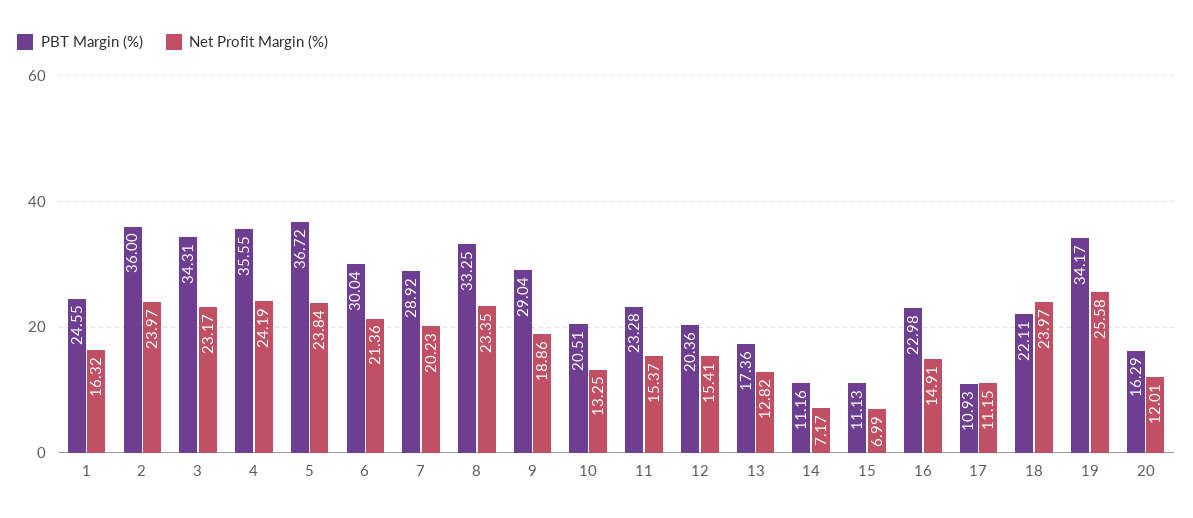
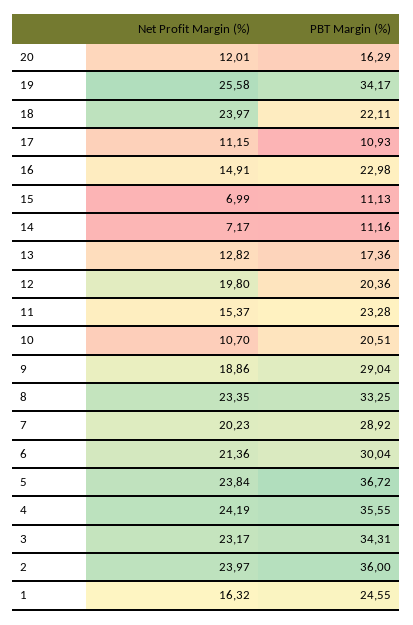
  {
    "PBT Margin (%)": {
      "1": 24.55,
      "2": 36,
      "3": 34.31,
      "4": 35.55,
      "5": 36.72,
      "6": 30.04,
      "7": 28.92,
      "8": 33.25,
      "9": 29.04,
      "10": 20.51,
      "11": 23.28,
      "12": 20.36,
      "13": 17.36,
      "14": 11.16,
      "15": 11.13,
      "16": 22.98,
      "17": 10.93,
      "18": 22.11,
      "19": 34.17,
      "20": 16.29
    },
    "Net Profit Margin (%)": {
      "1": 16.32,
      "2": 23.97,
      "3": 23.17,
      "4": 24.19,
      "5": 23.84,
      "6": 21.36,
      "7": 20.23,
      "8": 23.35,
      "9": 18.86,
-     "10": 13.25,
+     "10": 10.7,
      "11": 15.37,
-     "12": 15.41,
+     "12": 19.8,
      "13": 12.82,
      "14": 7.17,
      "15": 6.99,
      "16": 14.91,
      "17": 11.15,
      "18": 23.97,
      "19": 25.58,
      "20": 12.01
    }
  }

